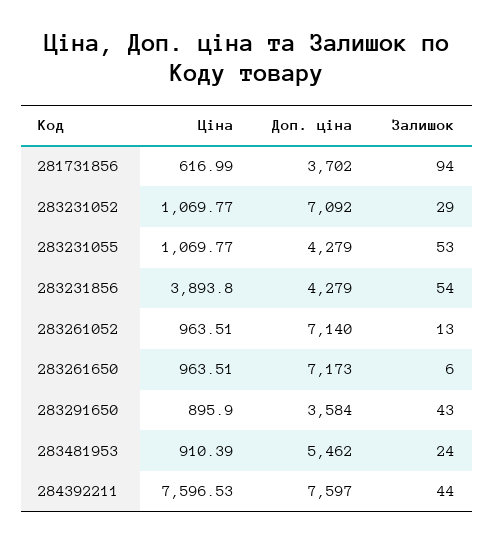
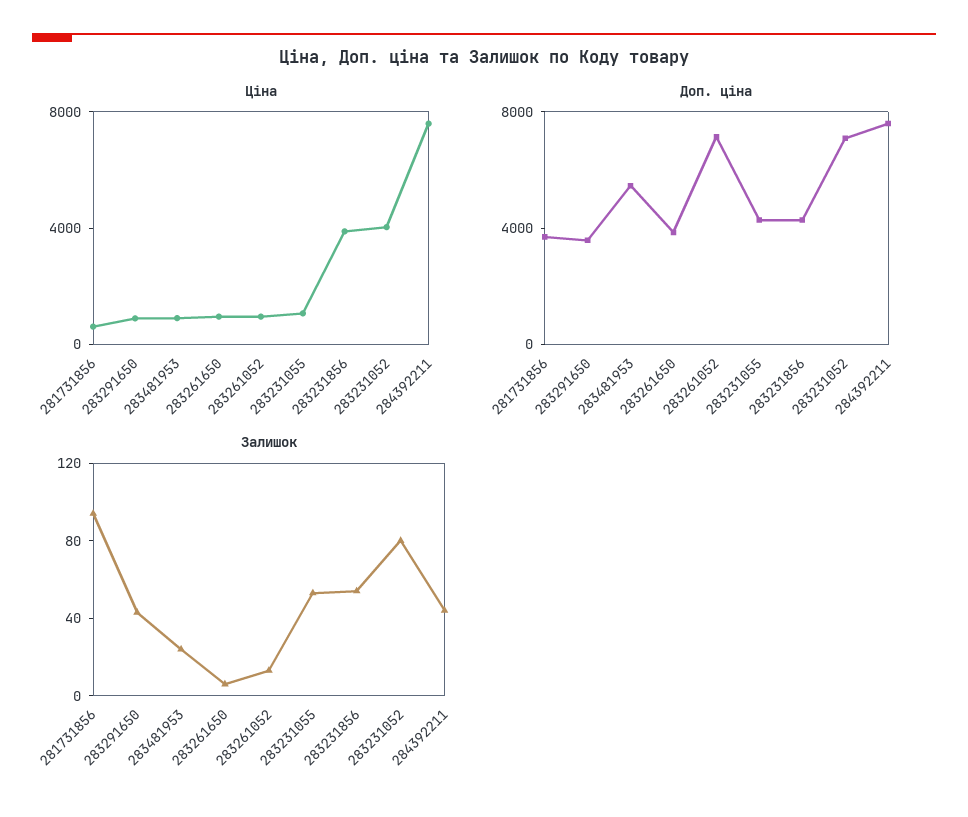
  {
    "Ціна": {
      "281731856": 616.99,
-     "283231052": 1069.77,
+     "283231052": 4000,
      "283231055": 1069.77,
      "283231856": 3893.8,
      "283261052": 963.51,
      "283261650": 963.51,
      "283291650": 895.9,
      "283481953": 910.39,
      "284392211": 7596.53
    },
    "Доп. ціна": {
      "281731856": 3702,
      "283231052": 7092,
      "283231055": 4279,
      "283231856": 4279,
      "283261052": 7140,
-     "283261650": 7173,
+     "283261650": 4000,
      "283291650": 3584,
      "283481953": 5462,
      "284392211": 7597
    },
    "Залишок": {
      "281731856": 94,
-     "283231052": 29,
+     "283231052": 80,
      "283231055": 53,
      "283231856": 54,
      "283261052": 13,
      "283261650": 6,
      "283291650": 43,
      "283481953": 24,
      "284392211": 44
    }
  }

